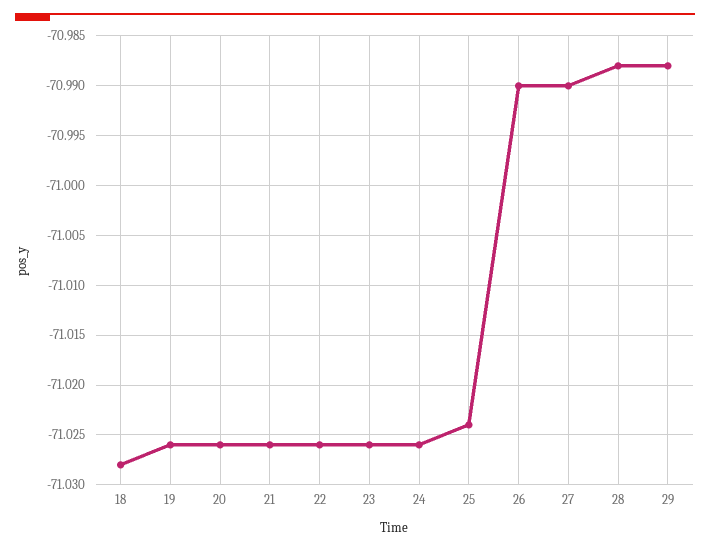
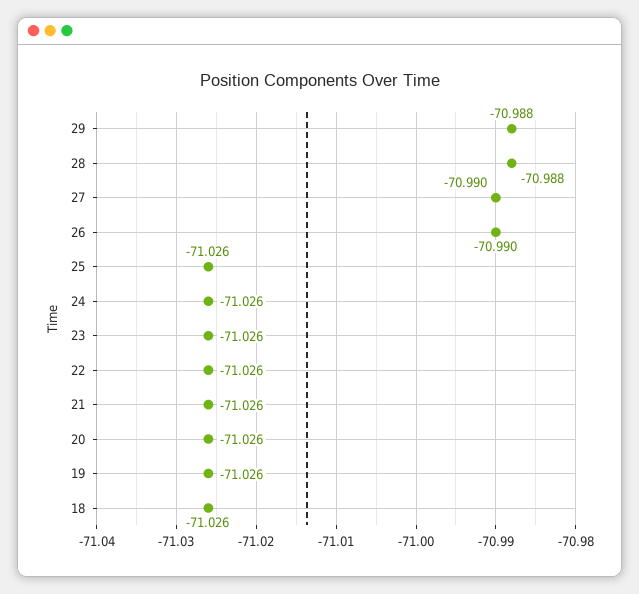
  {
-   "18": -71.028,
+   "18": -71.026,
    "19": -71.026,
    "20": -71.026,
    "21": -71.026,
    "22": -71.026,
    "23": -71.026,
    "24": -71.026,
-   "25": -71.024,
+   "25": -71.026,
    "26": -70.99,
    "27": -70.99,
    "28": -70.988,
    "29": -70.988
  }

